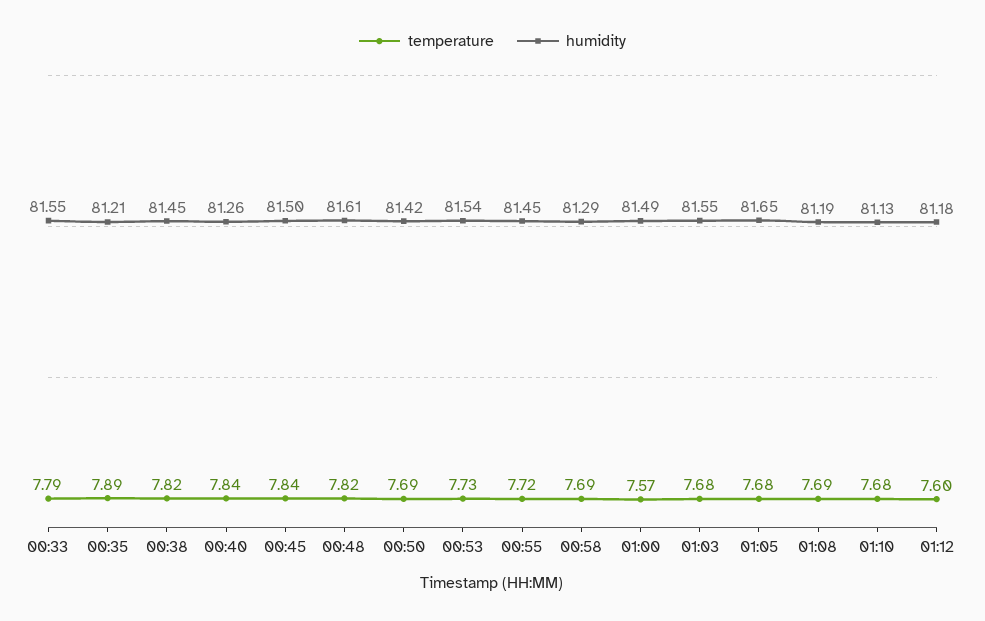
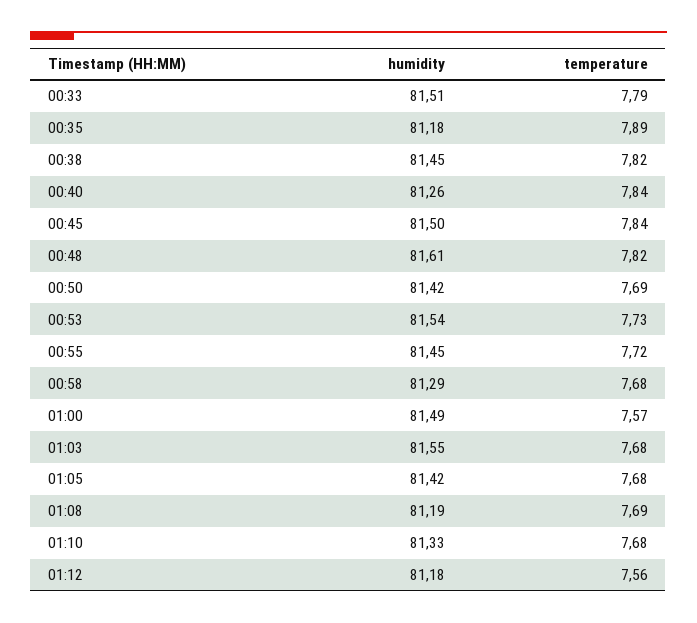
  {
    "temperature": {
      "00:33": 7.79,
      "00:35": 7.89,
      "00:38": 7.82,
      "00:40": 7.84,
      "00:45": 7.84,
      "00:48": 7.82,
      "00:50": 7.69,
      "00:53": 7.73,
      "00:55": 7.72,
-     "00:58": 7.69,
+     "00:58": 7.68,
      "01:00": 7.57,
      "01:03": 7.68,
      "01:05": 7.68,
      "01:08": 7.69,
      "01:10": 7.68,
-     "01:12": 7.6
+     "01:12": 7.56
    },
    "humidity": {
-     "00:33": 81.55,
+     "00:33": 81.51,
-     "00:35": 81.21,
+     "00:35": 81.18,
      "00:38": 81.45,
      "00:40": 81.26,
      "00:45": 81.5,
      "00:48": 81.61,
      "00:50": 81.42,
      "00:53": 81.54,
      "00:55": 81.45,
      "00:58": 81.29,
      "01:00": 81.49,
      "01:03": 81.55,
-     "01:05": 81.65,
+     "01:05": 81.42,
      "01:08": 81.19,
-     "01:10": 81.13,
+     "01:10": 81.33,
      "01:12": 81.18
    }
  }

